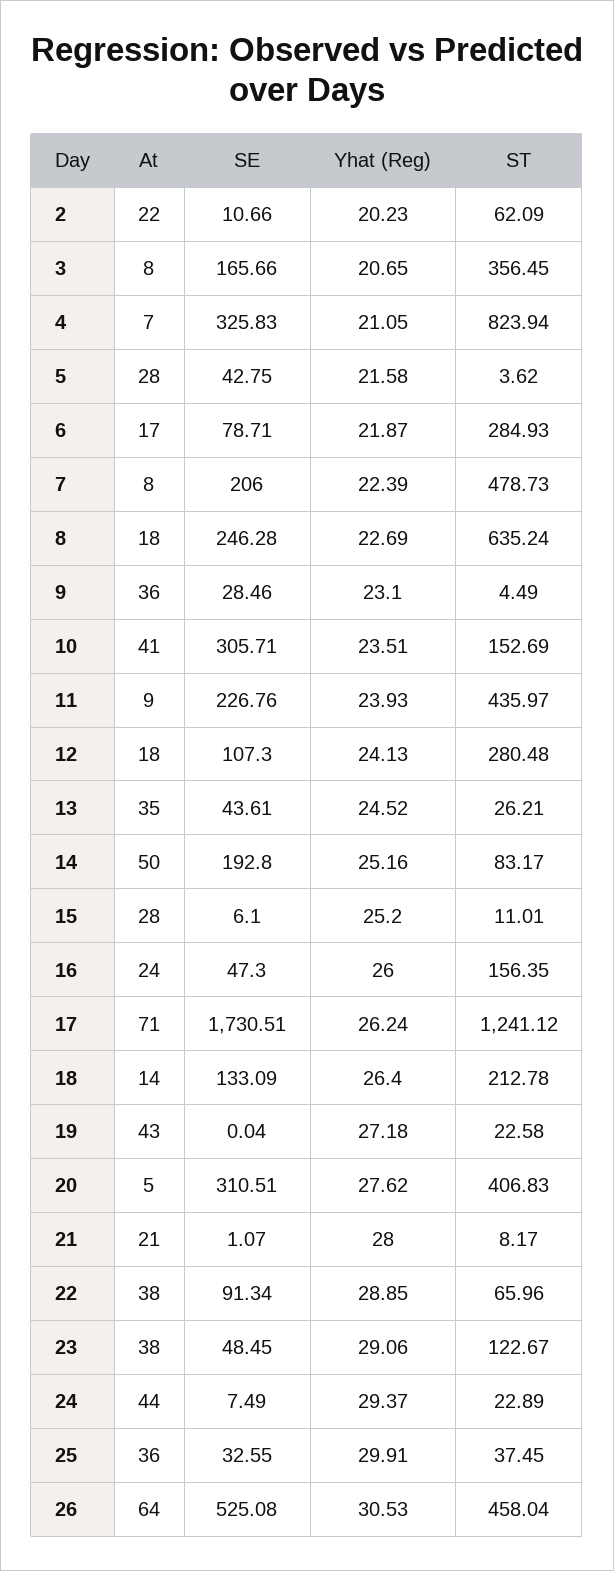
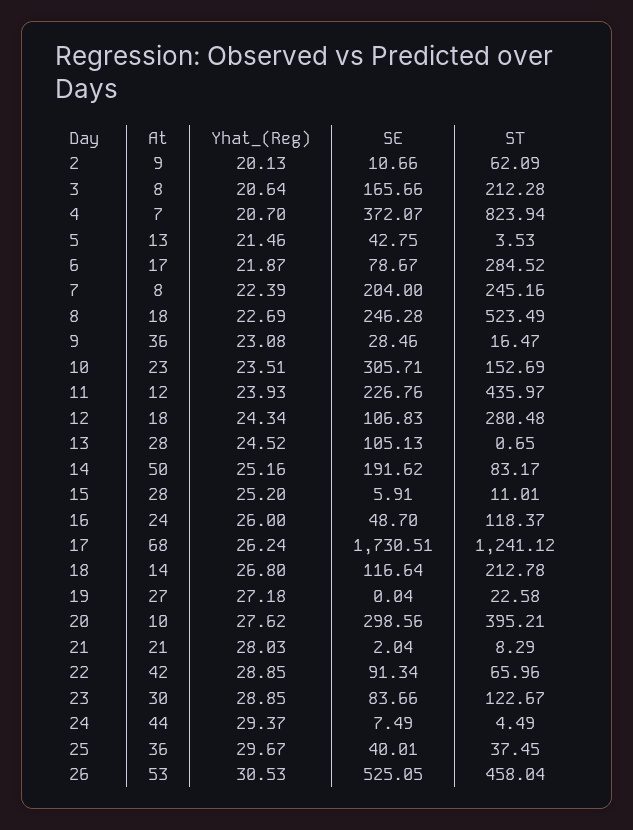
  {
    "At": {
-     "2": 22,
+     "2": 9,
      "3": 8,
      "4": 7,
-     "5": 28,
+     "5": 13,
      "6": 17,
      "7": 8,
      "8": 18,
      "9": 36,
-     "10": 41,
+     "10": 23,
-     "11": 9,
+     "11": 12,
      "12": 18,
-     "13": 35,
+     "13": 28,
      "14": 50,
      "15": 28,
      "16": 24,
-     "17": 71,
+     "17": 68,
      "18": 14,
-     "19": 43,
+     "19": 27,
-     "20": 5,
+     "20": 10,
      "21": 21,
-     "22": 38,
+     "22": 42,
-     "23": 38,
+     "23": 30,
      "24": 44,
      "25": 36,
-     "26": 64
+     "26": 53
    },
    "SE": {
      "2": 10.66,
      "3": 165.66,
-     "4": 325.83,
+     "4": 372.07,
      "5": 42.75,
-     "6": 78.71,
+     "6": 78.67,
-     "7": 206,
+     "7": 204,
      "8": 246.28,
      "9": 28.46,
      "10": 305.71,
      "11": 226.76,
-     "12": 107.3,
+     "12": 106.83,
-     "13": 43.61,
+     "13": 105.13,
-     "14": 192.8,
+     "14": 191.62,
-     "15": 6.1,
+     "15": 5.91,
-     "16": 47.3,
+     "16": 48.7,
      "17": 1730.51,
-     "18": 133.09,
+     "18": 116.64,
      "19": 0.04,
-     "20": 310.51,
+     "20": 298.56,
-     "21": 1.07,
+     "21": 2.04,
      "22": 91.34,
-     "23": 48.45,
+     "23": 83.66,
      "24": 7.49,
-     "25": 32.55,
+     "25": 40.01,
-     "26": 525.08
+     "26": 525.05
    },
    "Yhat (Reg)": {
-     "2": 20.23,
+     "2": 20.13,
-     "3": 20.65,
+     "3": 20.64,
-     "4": 21.05,
+     "4": 20.7,
-     "5": 21.58,
+     "5": 21.46,
      "6": 21.87,
      "7": 22.39,
      "8": 22.69,
-     "9": 23.1,
+     "9": 23.08,
      "10": 23.51,
      "11": 23.93,
-     "12": 24.13,
+     "12": 24.34,
      "13": 24.52,
      "14": 25.16,
      "15": 25.2,
      "16": 26,
      "17": 26.24,
-     "18": 26.4,
+     "18": 26.8,
      "19": 27.18,
      "20": 27.62,
-     "21": 28,
+     "21": 28.03,
      "22": 28.85,
-     "23": 29.06,
+     "23": 28.85,
      "24": 29.37,
-     "25": 29.91,
+     "25": 29.67,
      "26": 30.53
    },
    "ST": {
      "2": 62.09,
-     "3": 356.45,
+     "3": 212.28,
      "4": 823.94,
-     "5": 3.62,
+     "5": 3.53,
-     "6": 284.93,
+     "6": 284.52,
-     "7": 478.73,
+     "7": 245.16,
-     "8": 635.24,
+     "8": 523.49,
-     "9": 4.49,
+     "9": 16.47,
      "10": 152.69,
      "11": 435.97,
      "12": 280.48,
-     "13": 26.21,
+     "13": 0.65,
      "14": 83.17,
      "15": 11.01,
-     "16": 156.35,
+     "16": 118.37,
      "17": 1241.12,
      "18": 212.78,
      "19": 22.58,
-     "20": 406.83,
+     "20": 395.21,
-     "21": 8.17,
+     "21": 8.29,
      "22": 65.96,
      "23": 122.67,
-     "24": 22.89,
+     "24": 4.49,
      "25": 37.45,
      "26": 458.04
    }
  }

